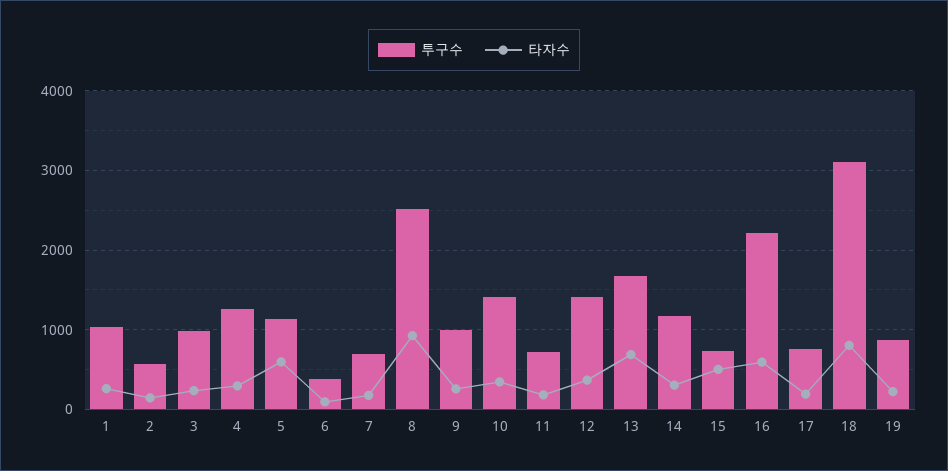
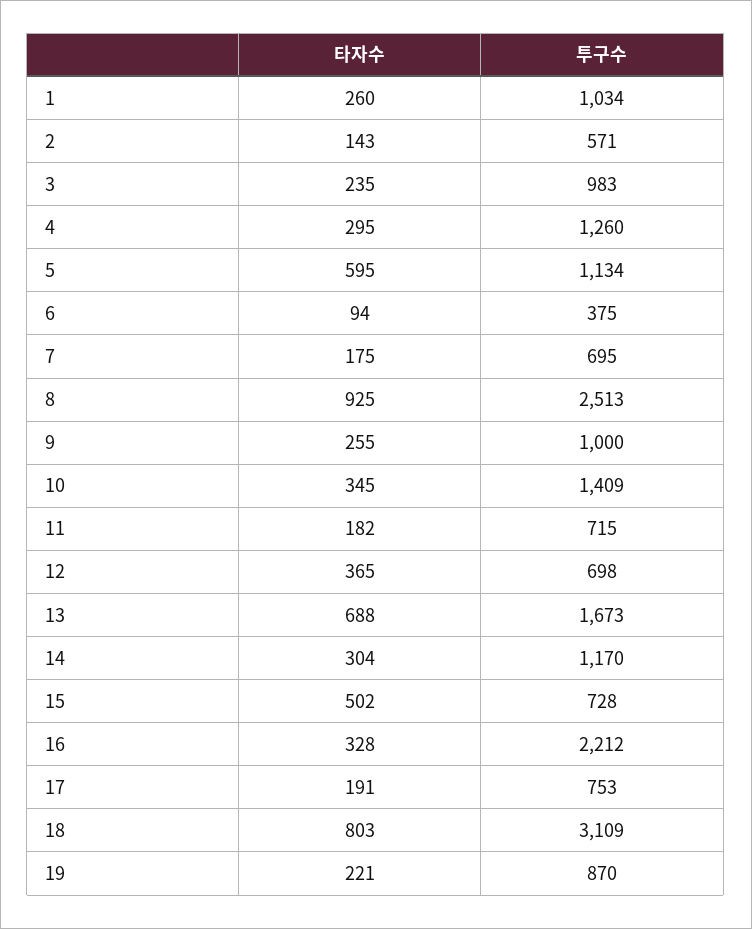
  {
    "투구수": {
      "1": 1034,
      "2": 571,
      "3": 983,
      "4": 1260,
      "5": 1134,
      "6": 375,
      "7": 695,
      "8": 2513,
      "9": 1000,
      "10": 1409,
      "11": 715,
-     "12": 1400,
+     "12": 698,
      "13": 1673,
      "14": 1170,
      "15": 728,
      "16": 2212,
      "17": 753,
      "18": 3109,
      "19": 870
    },
    "타자수": {
      "1": 260,
      "2": 143,
      "3": 235,
      "4": 295,
      "5": 595,
      "6": 94,
      "7": 175,
      "8": 925,
      "9": 255,
      "10": 345,
      "11": 182,
      "12": 365,
      "13": 688,
      "14": 304,
      "15": 502,
-     "16": 600,
+     "16": 328,
      "17": 191,
      "18": 803,
      "19": 221
    }
  }

